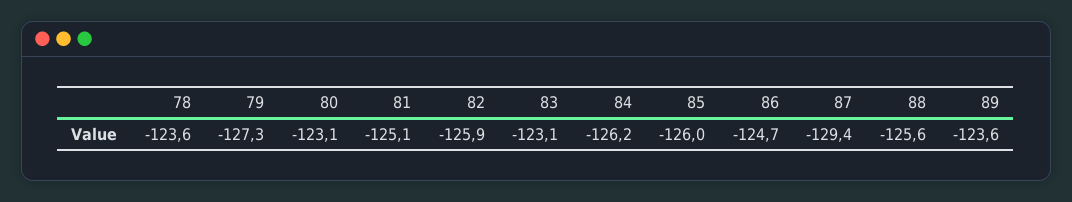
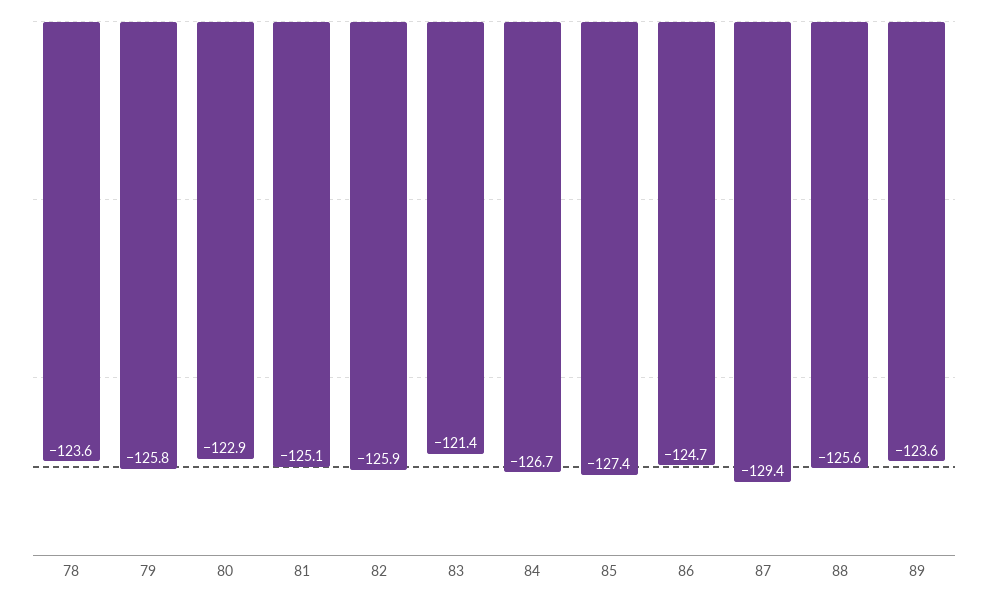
  {
    "78": -123.6,
-   "79": -127.3,
+   "79": -125.8,
-   "80": -123.1,
+   "80": -122.9,
    "81": -125.1,
    "82": -125.9,
-   "83": -123.1,
+   "83": -121.4,
-   "84": -126.2,
+   "84": -126.7,
-   "85": -126,
+   "85": -127.4,
    "86": -124.7,
    "87": -129.4,
    "88": -125.6,
    "89": -123.6
  }

